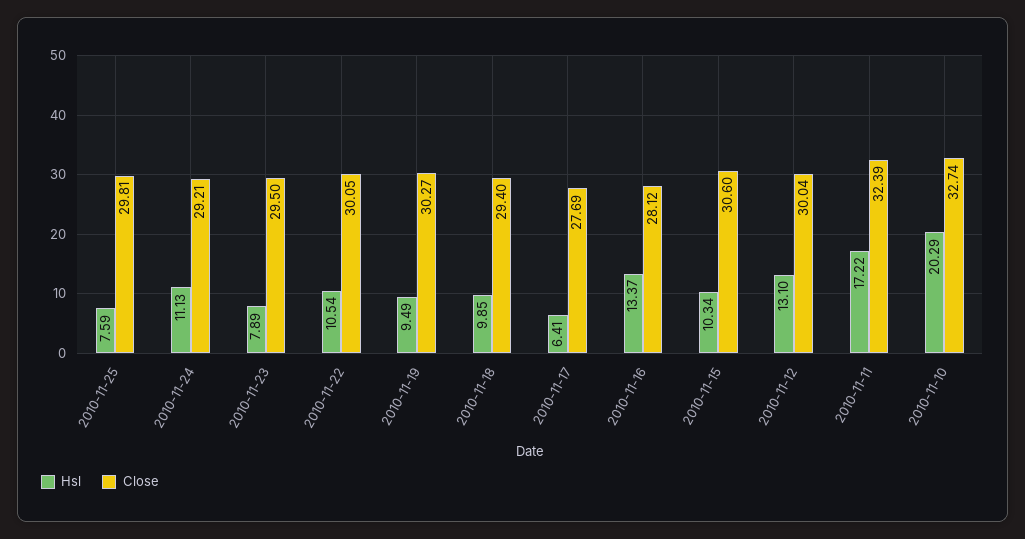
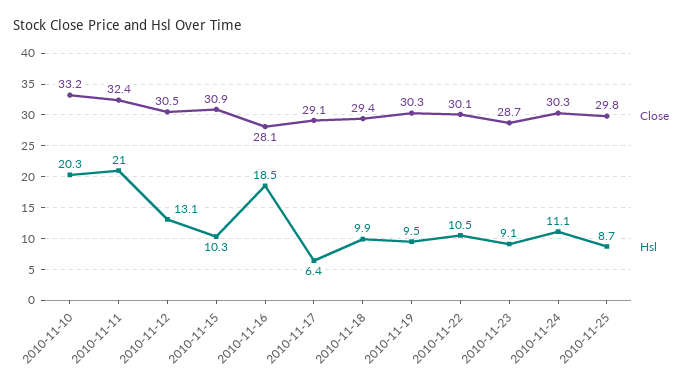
  {
    "Hsl": {
-     "2010-11-25": 7.59,
+     "2010-11-25": 8.7,
      "2010-11-24": 11.13,
-     "2010-11-23": 7.89,
+     "2010-11-23": 9.1,
      "2010-11-22": 10.54,
      "2010-11-19": 9.49,
      "2010-11-18": 9.85,
      "2010-11-17": 6.41,
-     "2010-11-16": 13.37,
+     "2010-11-16": 18.5,
      "2010-11-15": 10.34,
      "2010-11-12": 13.1,
-     "2010-11-11": 17.22,
+     "2010-11-11": 21,
      "2010-11-10": 20.29
    },
    "Close": {
      "2010-11-25": 29.81,
-     "2010-11-24": 29.21,
+     "2010-11-24": 30.3,
-     "2010-11-23": 29.5,
+     "2010-11-23": 28.7,
      "2010-11-22": 30.05,
      "2010-11-19": 30.27,
      "2010-11-18": 29.4,
-     "2010-11-17": 27.69,
+     "2010-11-17": 29.1,
      "2010-11-16": 28.12,
-     "2010-11-15": 30.6,
+     "2010-11-15": 30.9,
-     "2010-11-12": 30.04,
+     "2010-11-12": 30.5,
      "2010-11-11": 32.39,
-     "2010-11-10": 32.74
+     "2010-11-10": 33.2
    }
  }

